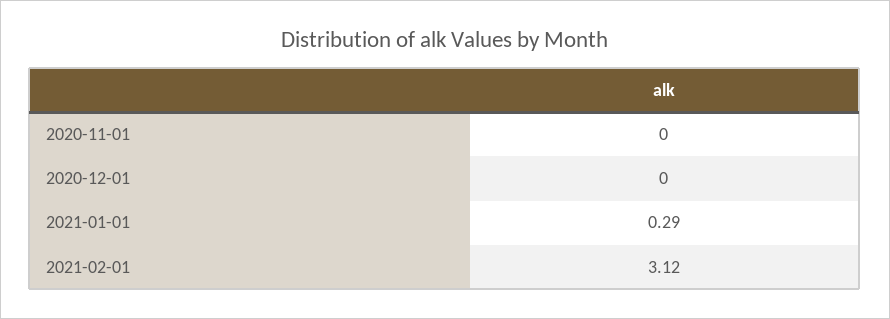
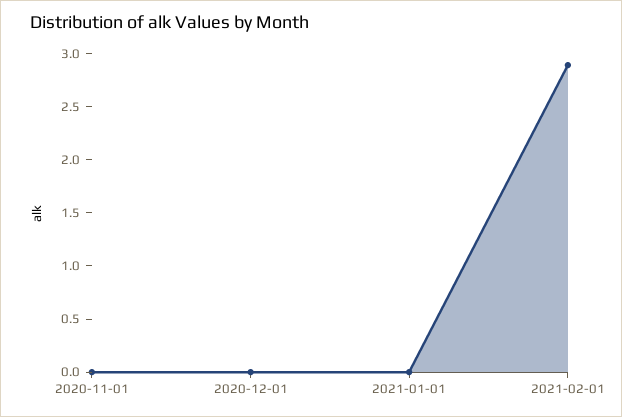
  {
    "2020-11-01": 0,
    "2020-12-01": 0,
-   "2021-01-01": 0.29,
+   "2021-01-01": 0,
-   "2021-02-01": 3.12
+   "2021-02-01": 2.9
  }

